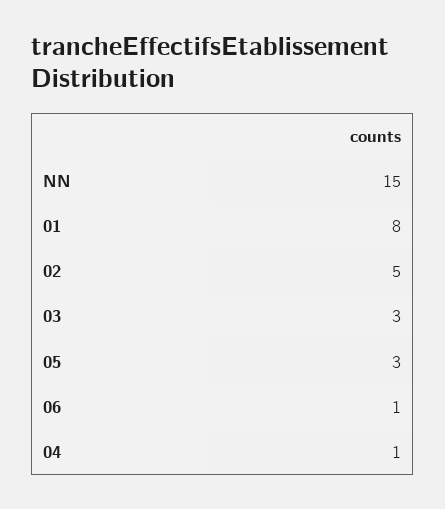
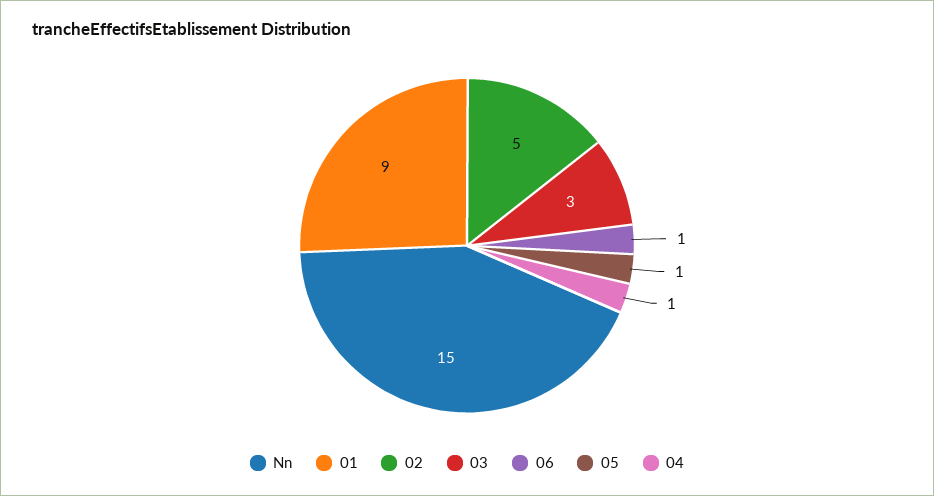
  {
    "NN": 15,
-   "01": 8,
+   "01": 9,
    "02": 5,
    "03": 3,
-   "05": 3,
+   "05": 1,
    "06": 1,
    "04": 1
  }

